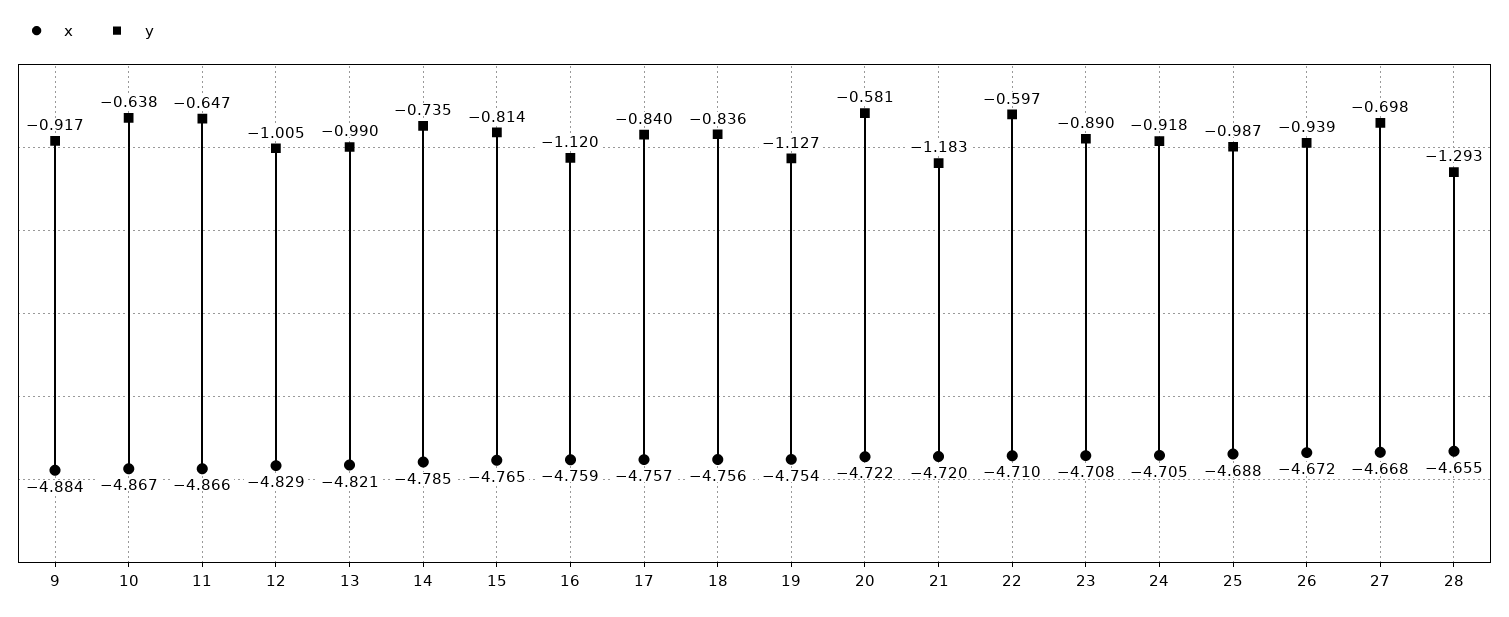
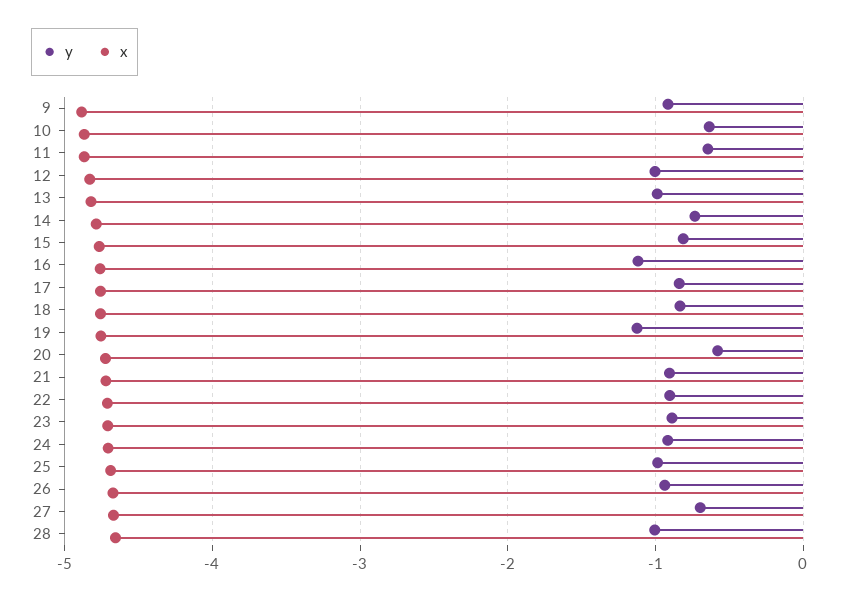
  {
    "x": {
      "9": -4.884,
      "10": -4.867,
      "11": -4.866,
      "12": -4.829,
      "13": -4.821,
      "14": -4.785,
      "15": -4.765,
      "16": -4.759,
      "17": -4.757,
      "18": -4.756,
      "19": -4.754,
      "20": -4.722,
      "21": -4.72,
      "22": -4.71,
      "23": -4.708,
      "24": -4.705,
      "25": -4.688,
      "26": -4.672,
      "27": -4.668,
      "28": -4.655
    },
    "y": {
      "9": -0.917,
      "10": -0.638,
      "11": -0.647,
      "12": -1.005,
      "13": -0.99,
      "14": -0.735,
      "15": -0.814,
      "16": -1.12,
      "17": -0.84,
      "18": -0.836,
      "19": -1.127,
      "20": -0.581,
-     "21": -1.183,
+     "21": -0.9,
-     "22": -0.597,
+     "22": -0.9,
      "23": -0.89,
      "24": -0.918,
      "25": -0.987,
      "26": -0.939,
      "27": -0.698,
-     "28": -1.293
+     "28": -1
    }
  }

